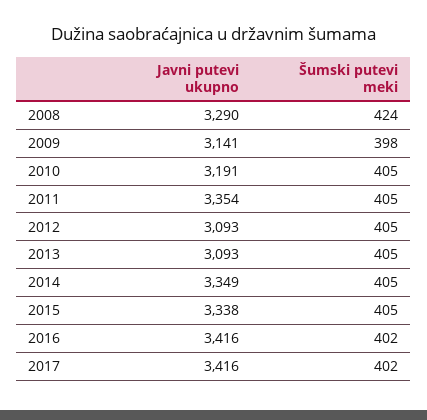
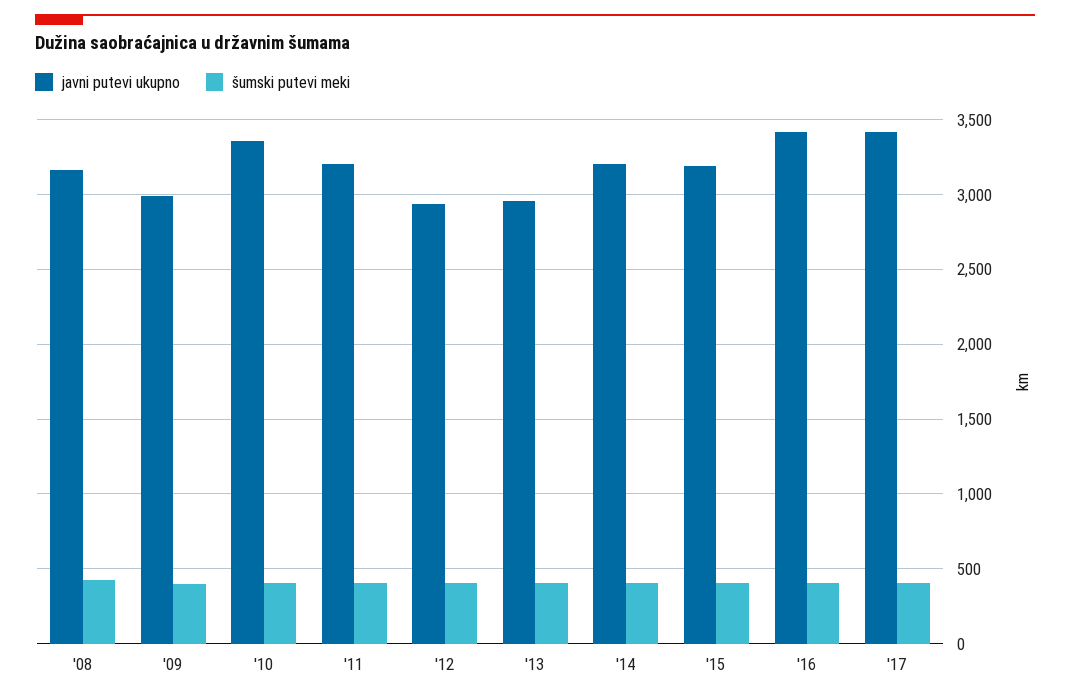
  {
    "Javni putevi ukupno": {
-     "2008": 3290,
+     "2008": 3150,
-     "2009": 3141,
+     "2009": 3000,
-     "2010": 3191,
+     "2010": 3350,
-     "2011": 3354,
+     "2011": 3200,
-     "2012": 3093,
+     "2012": 2950,
-     "2013": 3093,
+     "2013": 2950,
-     "2014": 3349,
+     "2014": 3200,
-     "2015": 3338,
+     "2015": 3200,
      "2016": 3416,
      "2017": 3416
    },
    "Šumski putevi meki": {
      "2008": 424,
      "2009": 398,
      "2010": 405,
      "2011": 405,
      "2012": 405,
      "2013": 405,
      "2014": 405,
      "2015": 405,
      "2016": 402,
      "2017": 402
    }
  }

